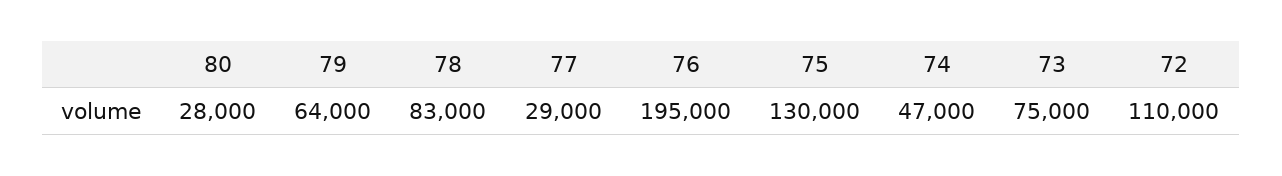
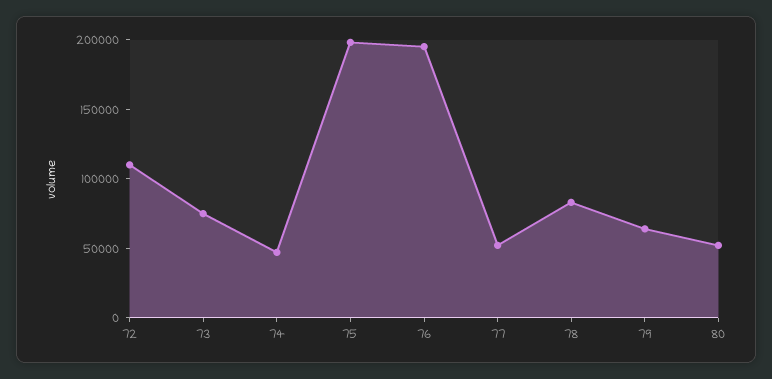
  {
-   "80": 28000,
+   "80": 50000,
    "79": 64000,
    "78": 83000,
-   "77": 29000,
+   "77": 50000,
    "76": 195000,
-   "75": 130000,
+   "75": 200000,
    "74": 47000,
    "73": 75000,
    "72": 110000
  }

